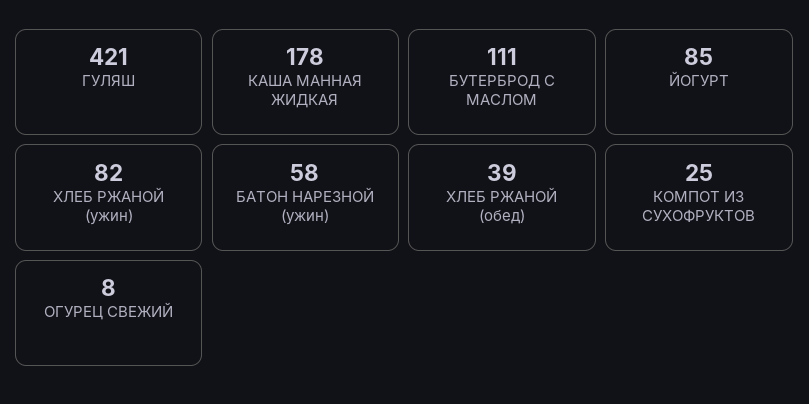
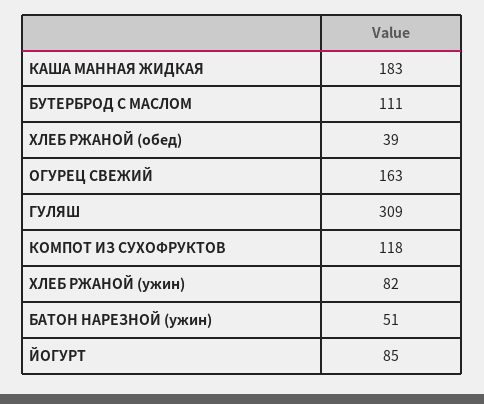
  {
-   "ГУЛЯШ": 421,
+   "ГУЛЯШ": 309,
-   "КАША МАННАЯ ЖИДКАЯ": 178,
+   "КАША МАННАЯ ЖИДКАЯ": 183,
    "БУТЕРБРОД С МАСЛОМ": 111,
    "ЙОГУРТ": 85,
    "ХЛЕБ РЖАНОЙ (ужин)": 82,
-   "БАТОН НАРЕЗНОЙ (ужин)": 58,
+   "БАТОН НАРЕЗНОЙ (ужин)": 51,
    "ХЛЕБ РЖАНОЙ (обед)": 39,
-   "КОМПОТ ИЗ СУХОФРУКТОВ": 25,
+   "КОМПОТ ИЗ СУХОФРУКТОВ": 118,
-   "ОГУРЕЦ СВЕЖИЙ": 8
+   "ОГУРЕЦ СВЕЖИЙ": 163
  }

